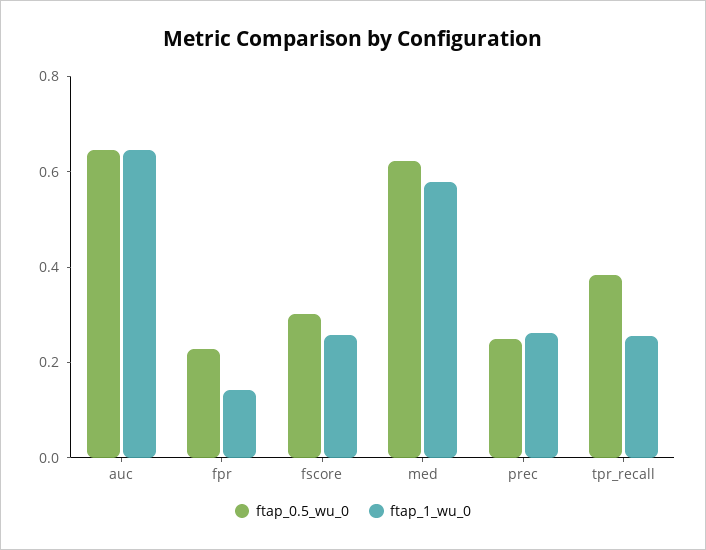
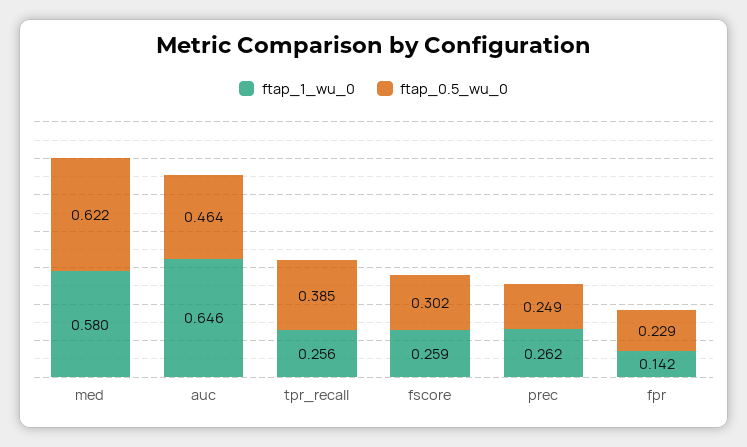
  {
    "ftap_0.5_wu_0": {
-     "auc": 0.65,
+     "auc": 0.464,
      "fpr": 0.229,
      "fscore": 0.302,
      "med": 0.622,
      "prec": 0.249,
      "tpr_recall": 0.385
    },
    "ftap_1_wu_0": {
      "auc": 0.646,
      "fpr": 0.142,
      "fscore": 0.259,
      "med": 0.58,
      "prec": 0.262,
      "tpr_recall": 0.256
    }
  }

